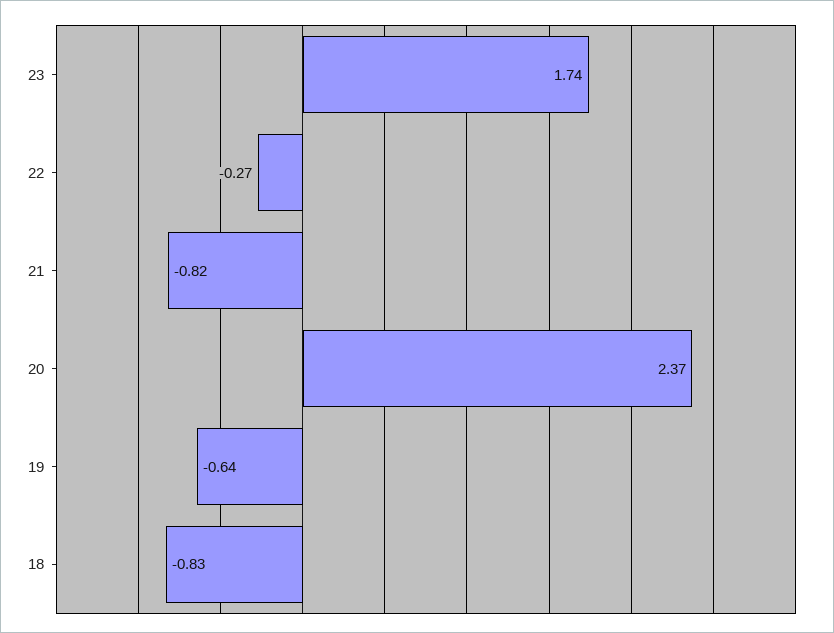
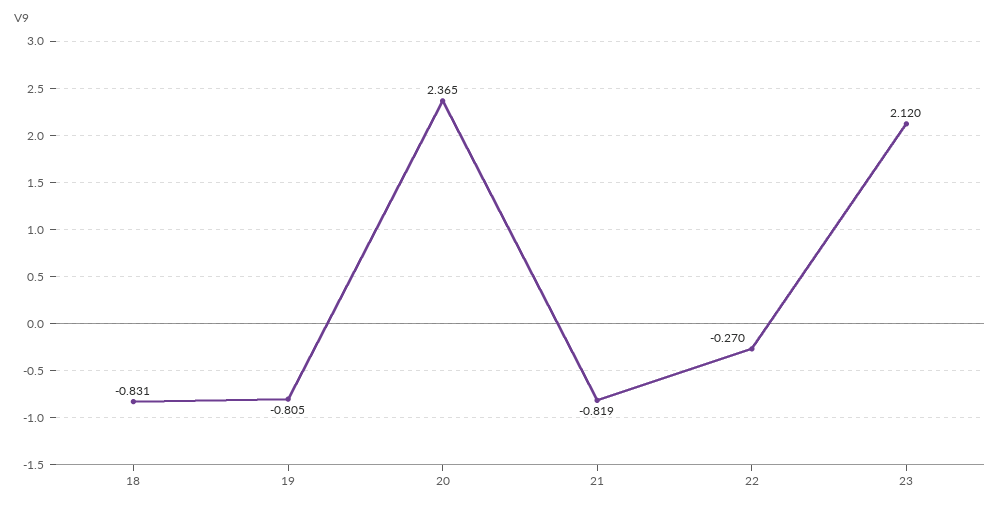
  {
-   "23": 1.74,
+   "23": 2.12,
    "22": -0.27,
    "21": -0.819,
    "20": 2.365,
-   "19": -0.64,
+   "19": -0.805,
    "18": -0.831
  }

